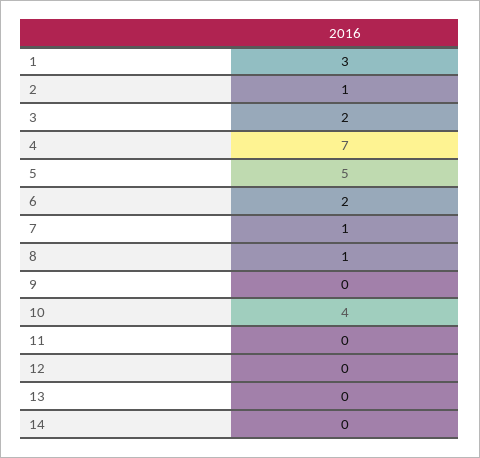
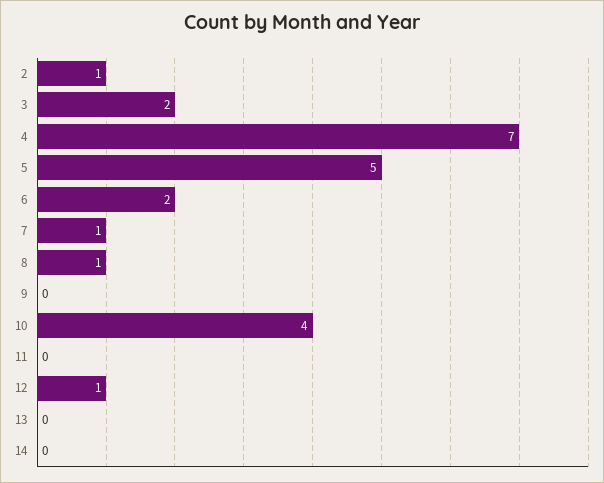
  {
-   "1": 3,
    "2": 1,
    "3": 2,
    "4": 7,
    "5": 5,
    "6": 2,
    "7": 1,
    "8": 1,
    "9": 0,
    "10": 4,
    "11": 0,
-   "12": 0,
+   "12": 1,
    "13": 0,
    "14": 0
  }

